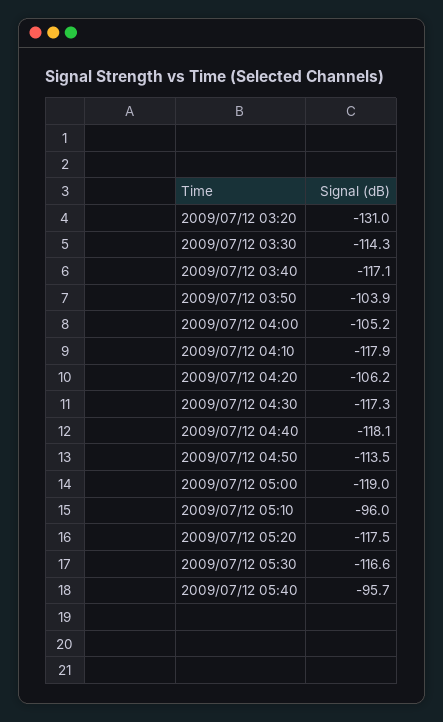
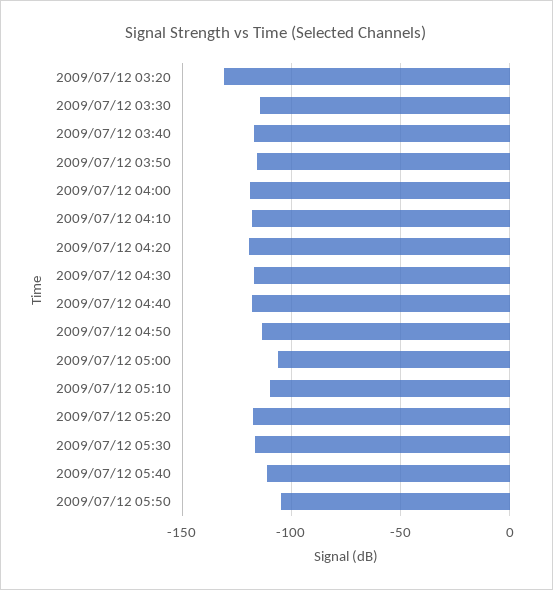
  {
    "2009/07/12 03:20": -131,
    "2009/07/12 03:30": -114.3,
    "2009/07/12 03:40": -117.1,
-   "2009/07/12 03:50": -103.9,
+   "2009/07/12 03:50": -115,
-   "2009/07/12 04:00": -105.2,
+   "2009/07/12 04:00": -120,
    "2009/07/12 04:10": -117.9,
-   "2009/07/12 04:20": -106.2,
+   "2009/07/12 04:20": -120,
    "2009/07/12 04:30": -117.3,
    "2009/07/12 04:40": -118.1,
    "2009/07/12 04:50": -113.5,
-   "2009/07/12 05:00": -119,
+   "2009/07/12 05:00": -105,
-   "2009/07/12 05:10": -96,
+   "2009/07/12 05:10": -110,
    "2009/07/12 05:20": -117.5,
    "2009/07/12 05:30": -116.6,
-   "2009/07/12 05:40": -95.7
+   "2009/07/12 05:40": -110,
+   "2009/07/12 05:50": -105
  }

